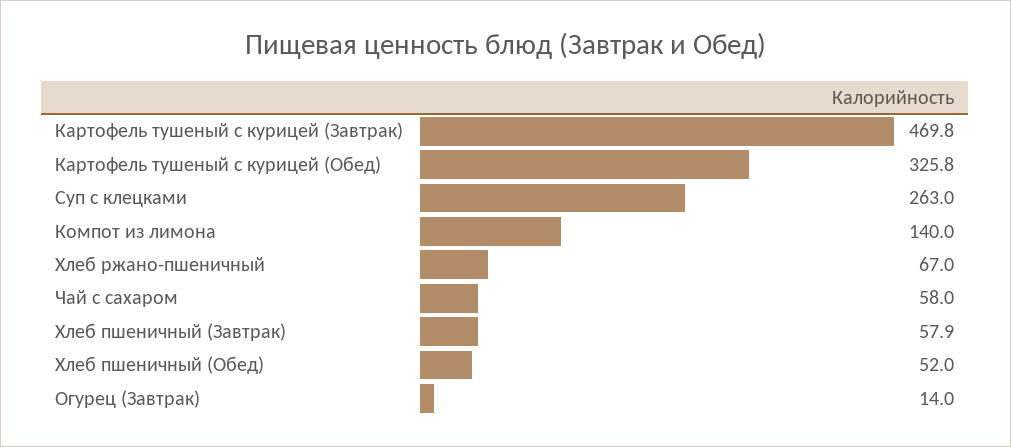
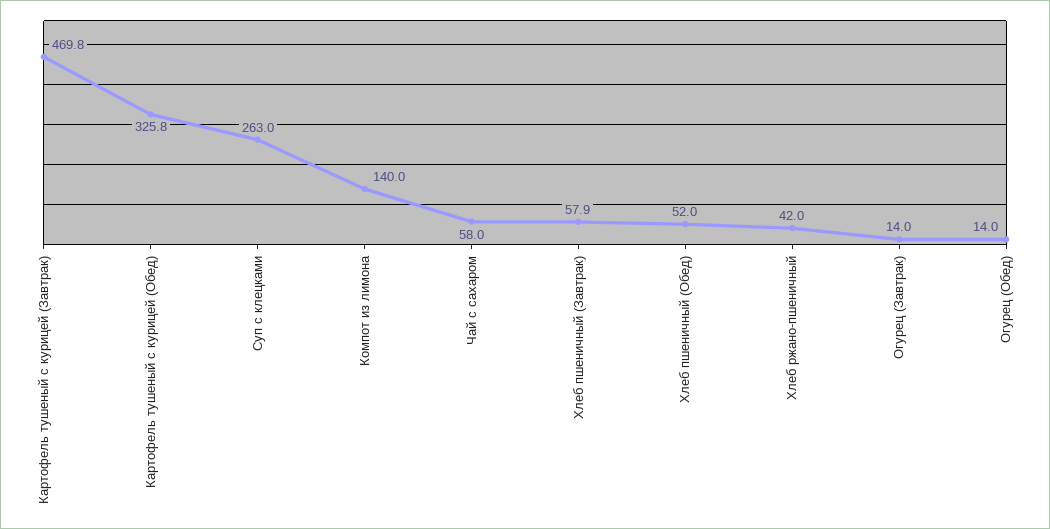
  {
    "Картофель тушеный с курицей (Завтрак)": 469.8,
    "Картофель тушеный с курицей (Обед)": 325.8,
    "Суп с клецками": 263,
    "Компот из лимона": 140,
-   "Хлеб ржано-пшеничный": 67,
+   "Хлеб ржано-пшеничный": 42,
    "Чай с сахаром": 58,
    "Хлеб пшеничный (Завтрак)": 57.9,
    "Хлеб пшеничный (Обед)": 52,
-   "Огурец (Завтрак)": 14
+   "Огурец (Завтрак)": 14,
+   "Огурец (Обед)": 14
  }

